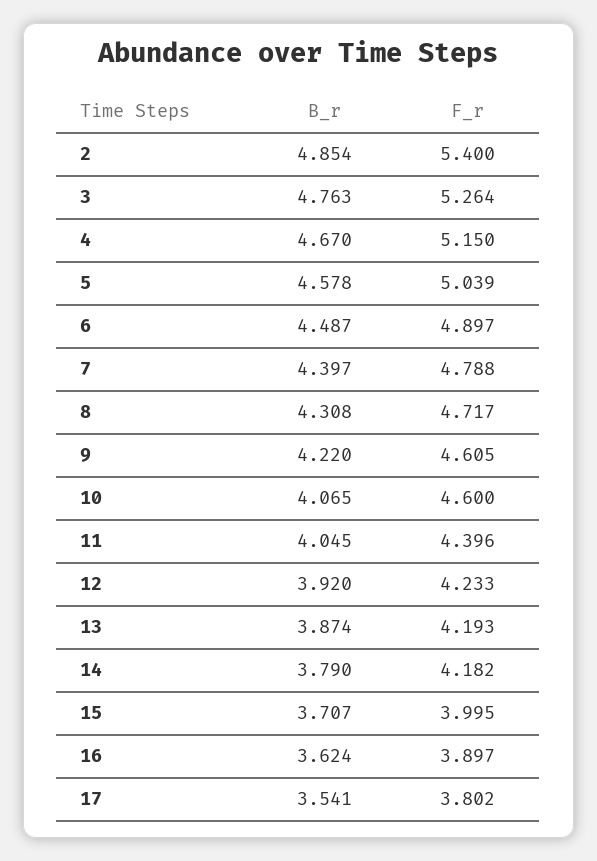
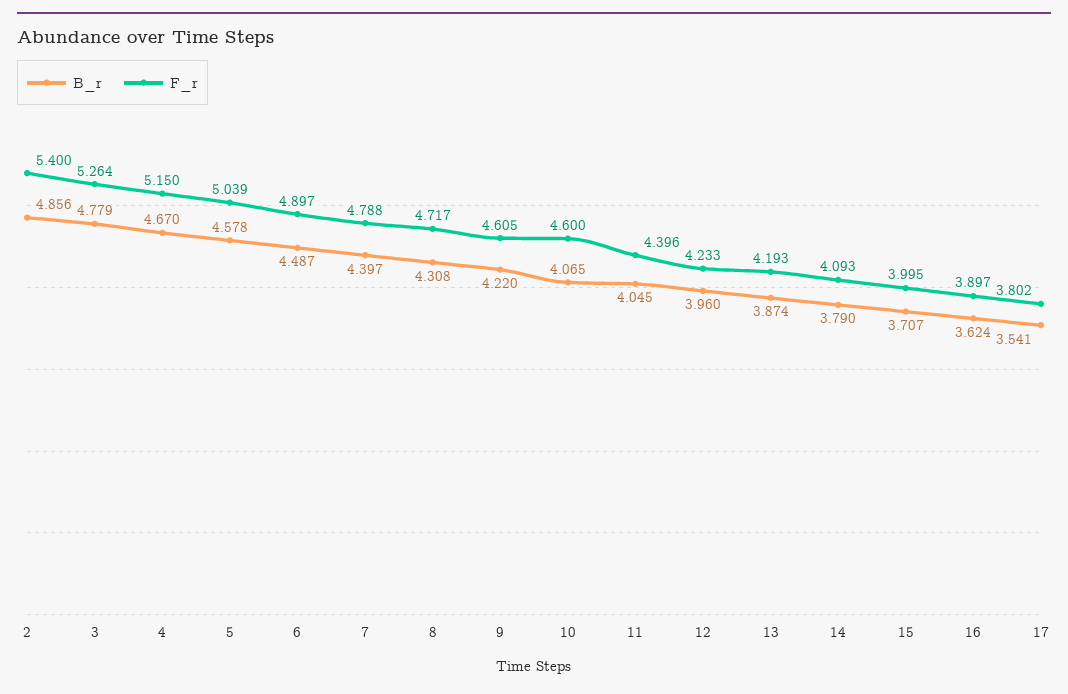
  {
    "B_r": {
-     "2": 4.854,
+     "2": 4.856,
-     "3": 4.763,
+     "3": 4.779,
      "4": 4.67,
      "5": 4.578,
      "6": 4.487,
      "7": 4.397,
      "8": 4.308,
      "9": 4.22,
      "10": 4.065,
      "11": 4.045,
-     "12": 3.92,
+     "12": 3.96,
      "13": 3.874,
      "14": 3.79,
      "15": 3.707,
      "16": 3.624,
      "17": 3.541
    },
    "F_r": {
      "2": 5.4,
      "3": 5.264,
      "4": 5.15,
      "5": 5.039,
      "6": 4.897,
      "7": 4.788,
      "8": 4.717,
      "9": 4.605,
      "10": 4.6,
      "11": 4.396,
      "12": 4.233,
      "13": 4.193,
-     "14": 4.182,
+     "14": 4.093,
      "15": 3.995,
      "16": 3.897,
      "17": 3.802
    }
  }

